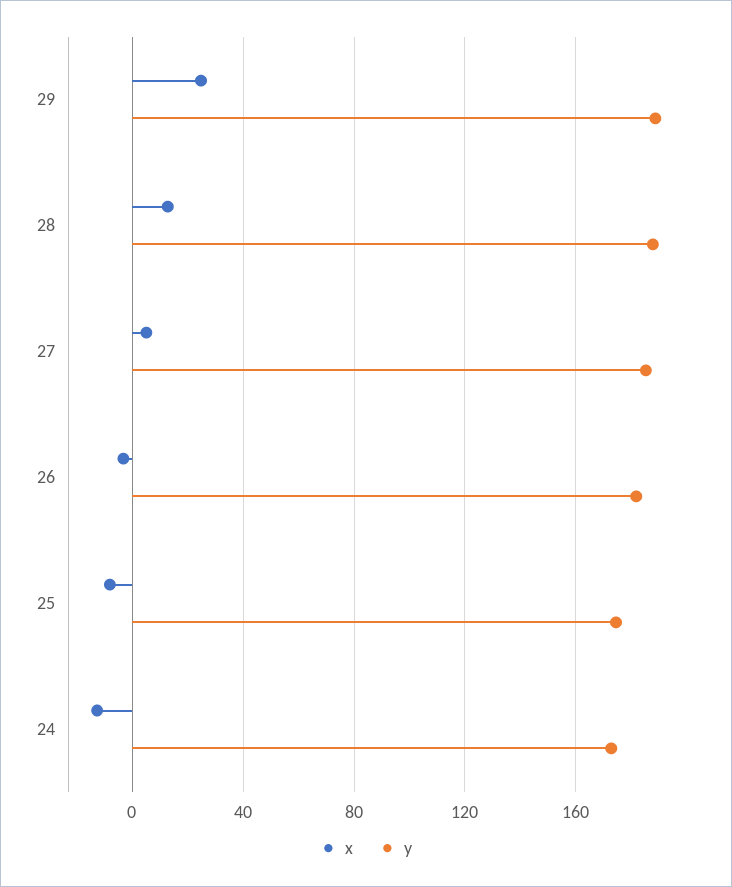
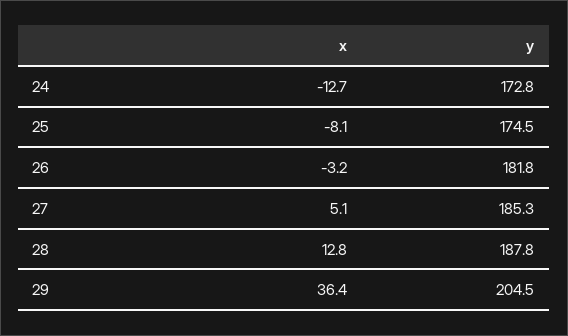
  {
    "x": {
-     "29": 25,
+     "29": 36.4,
      "28": 12.8,
      "27": 5.1,
      "26": -3.2,
      "25": -8.1,
      "24": -12.7
    },
    "y": {
-     "29": 190,
+     "29": 204.5,
      "28": 187.8,
      "27": 185.3,
      "26": 181.8,
      "25": 174.5,
      "24": 172.8
    }
  }

